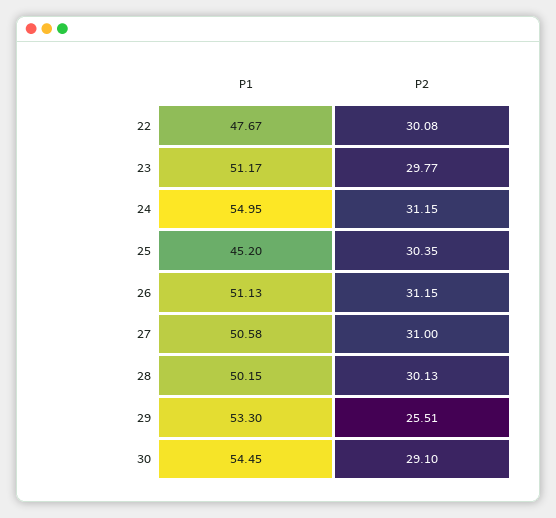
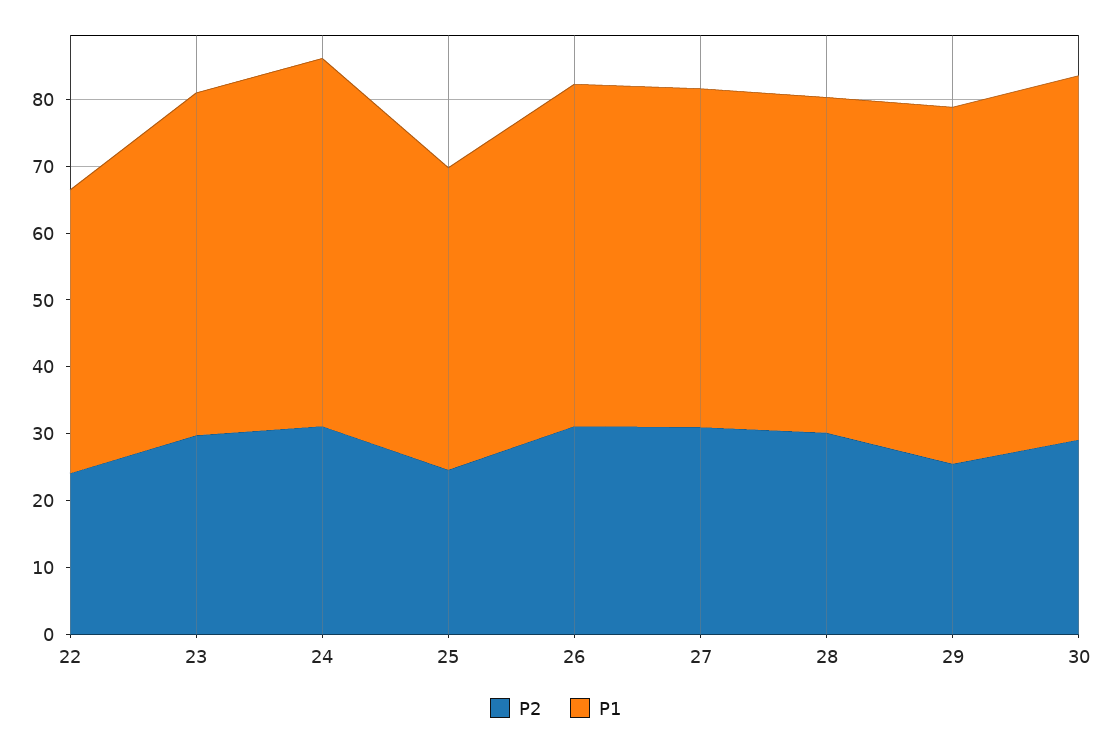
  {
    "P1": {
-     "22": 47.67,
+     "22": 42,
      "23": 51.17,
      "24": 54.95,
      "25": 45.2,
      "26": 51.13,
      "27": 50.58,
      "28": 50.15,
      "29": 53.3,
      "30": 54.45
    },
    "P2": {
-     "22": 30.08,
+     "22": 24,
      "23": 29.77,
      "24": 31.15,
-     "25": 30.35,
+     "25": 24,
      "26": 31.15,
      "27": 31,
      "28": 30.13,
      "29": 25.51,
      "30": 29.1
    }
  }

